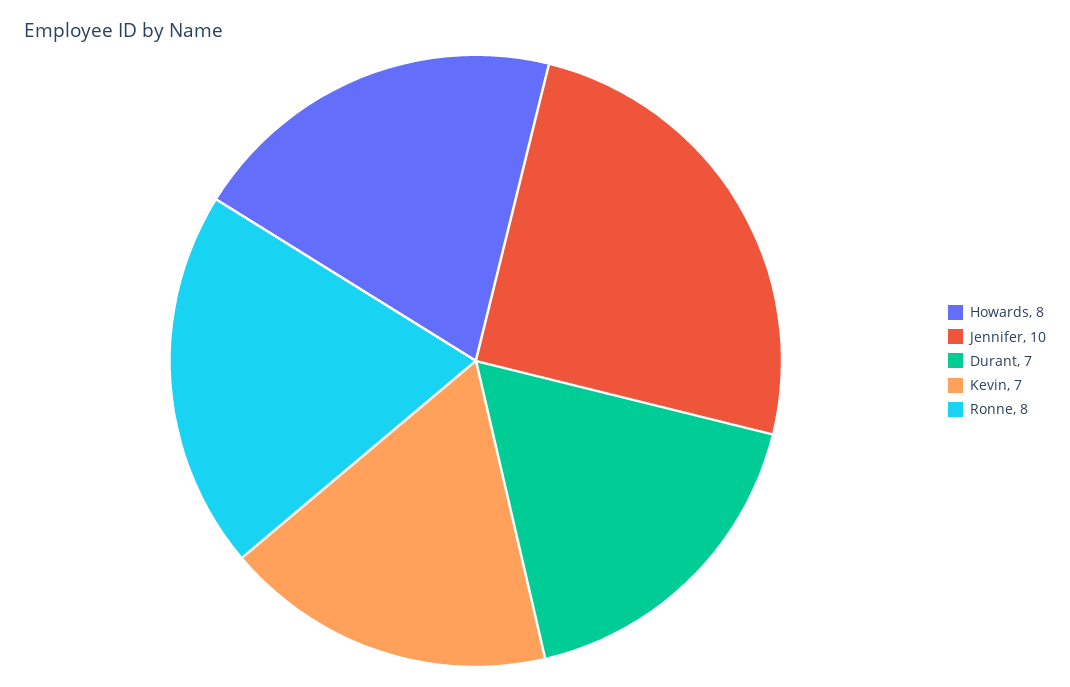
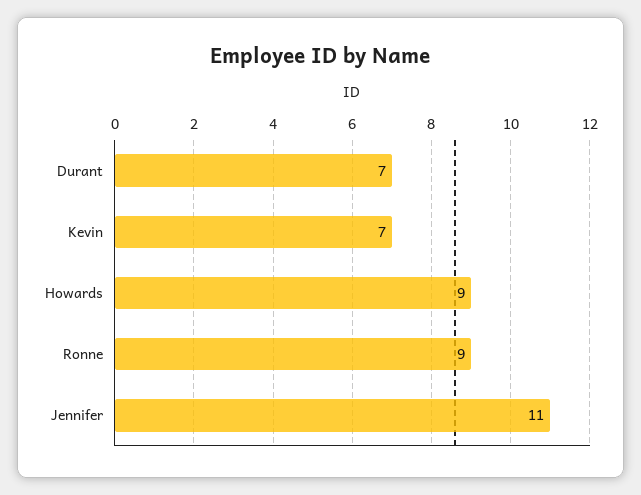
  {
-   "Howards": 8,
+   "Howards": 9,
-   "Jennifer": 10,
+   "Jennifer": 11,
    "Durant": 7,
    "Kevin": 7,
-   "Ronne": 8
+   "Ronne": 9
  }

